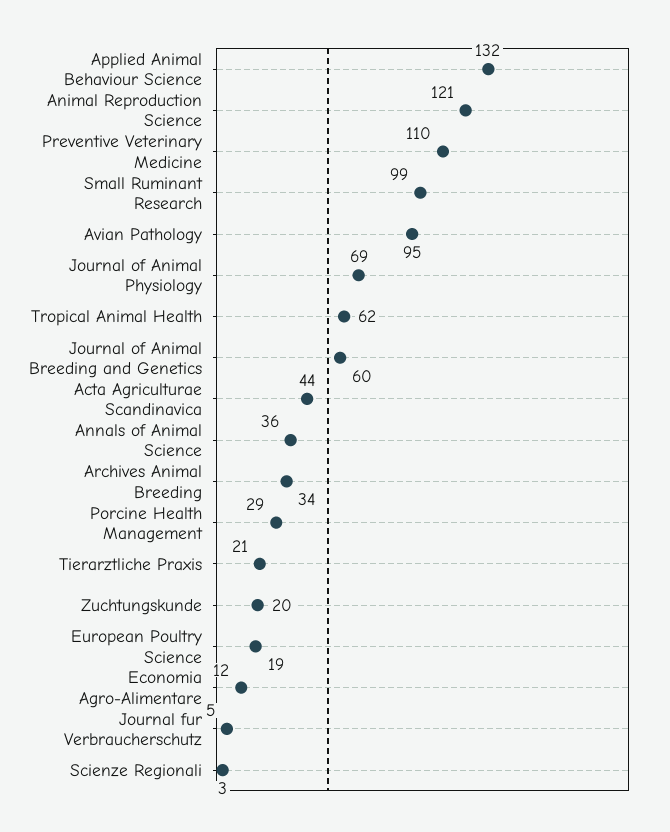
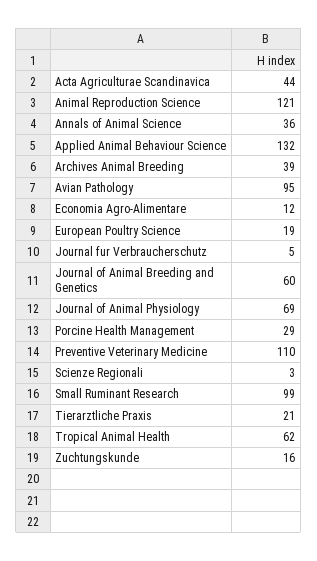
  {
    "Applied Animal Behaviour Science": 132,
    "Animal Reproduction Science": 121,
    "Preventive Veterinary Medicine": 110,
    "Small Ruminant Research": 99,
    "Avian Pathology": 95,
    "Journal of Animal Physiology": 69,
    "Tropical Animal Health": 62,
    "Journal of Animal Breeding and Genetics": 60,
    "Acta Agriculturae Scandinavica": 44,
    "Annals of Animal Science": 36,
-   "Archives Animal Breeding": 34,
+   "Archives Animal Breeding": 39,
    "Porcine Health Management": 29,
    "Tierarztliche Praxis": 21,
-   "Zuchtungskunde": 20,
+   "Zuchtungskunde": 16,
    "European Poultry Science": 19,
    "Economia Agro-Alimentare": 12,
    "Journal fur Verbraucherschutz": 5,
    "Scienze Regionali": 3
  }

